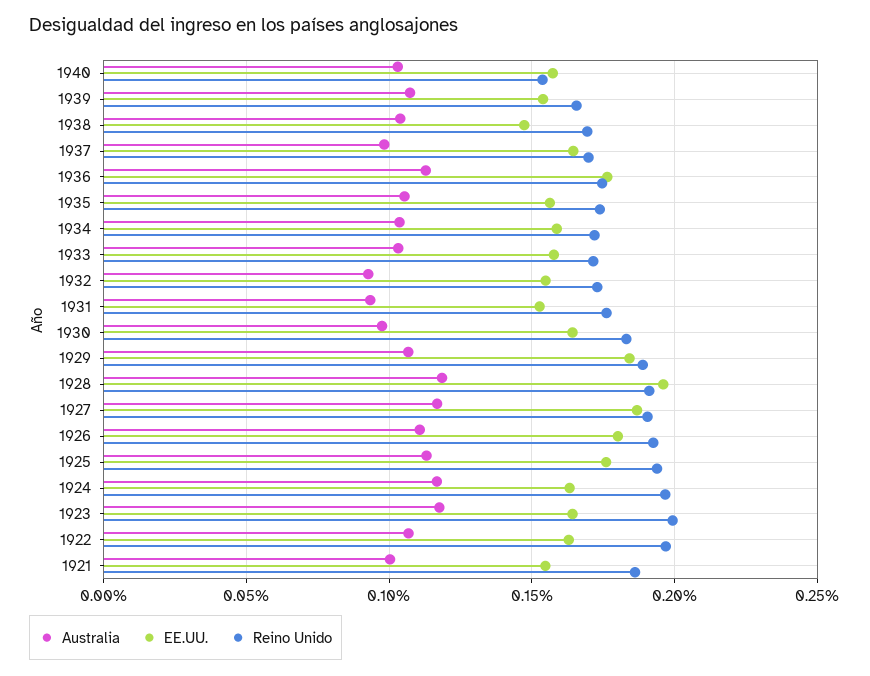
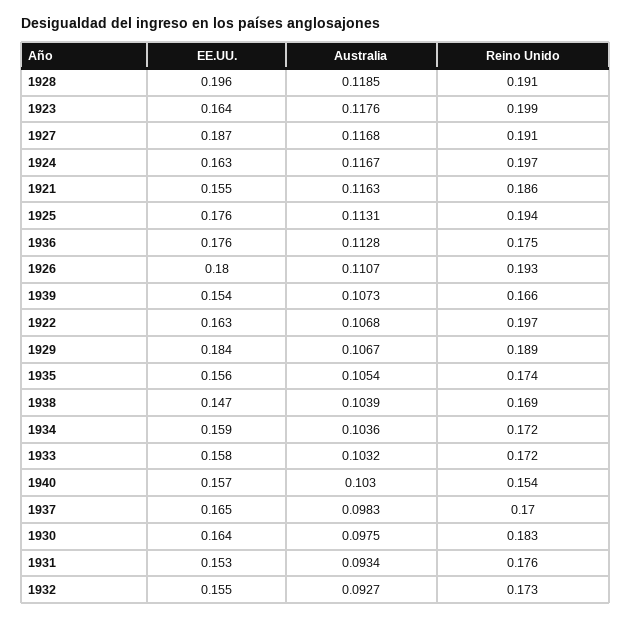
  {
    "Australia": {
      "1940": 0.103,
      "1939": 0.1073,
      "1938": 0.1039,
      "1937": 0.0983,
      "1936": 0.1128,
      "1935": 0.1054,
      "1934": 0.1036,
      "1933": 0.1032,
      "1932": 0.0927,
      "1931": 0.0934,
      "1930": 0.0975,
      "1929": 0.1067,
      "1928": 0.1185,
      "1927": 0.1168,
      "1926": 0.1107,
      "1925": 0.1131,
      "1924": 0.1167,
      "1923": 0.1176,
      "1922": 0.1068,
-     "1921": 0.1
+     "1921": 0.1163
    },
    "EE.UU.": {
      "1940": 0.157,
      "1939": 0.154,
      "1938": 0.147,
      "1937": 0.165,
      "1936": 0.176,
      "1935": 0.156,
      "1934": 0.159,
      "1933": 0.158,
      "1932": 0.155,
      "1931": 0.153,
      "1930": 0.164,
      "1929": 0.184,
      "1928": 0.196,
      "1927": 0.187,
      "1926": 0.18,
      "1925": 0.176,
      "1924": 0.163,
      "1923": 0.164,
      "1922": 0.163,
      "1921": 0.155
    },
    "Reino Unido": {
      "1940": 0.154,
      "1939": 0.166,
      "1938": 0.169,
      "1937": 0.17,
      "1936": 0.175,
      "1935": 0.174,
      "1934": 0.172,
      "1933": 0.172,
      "1932": 0.173,
      "1931": 0.176,
      "1930": 0.183,
      "1929": 0.189,
      "1928": 0.191,
      "1927": 0.191,
      "1926": 0.193,
      "1925": 0.194,
      "1924": 0.197,
      "1923": 0.199,
      "1922": 0.197,
      "1921": 0.186
    }
  }

